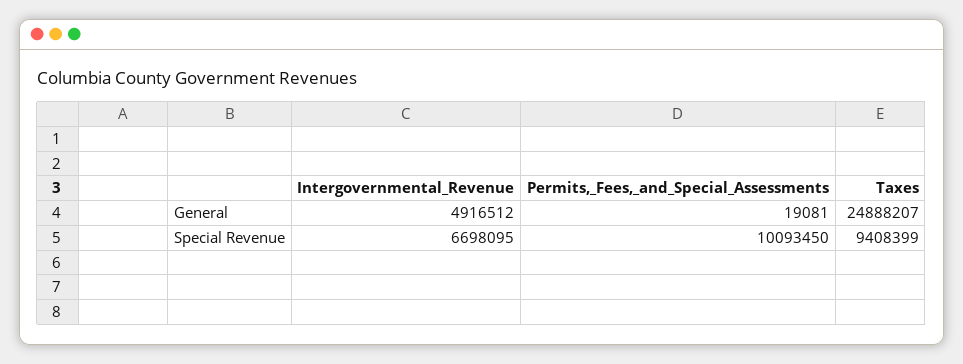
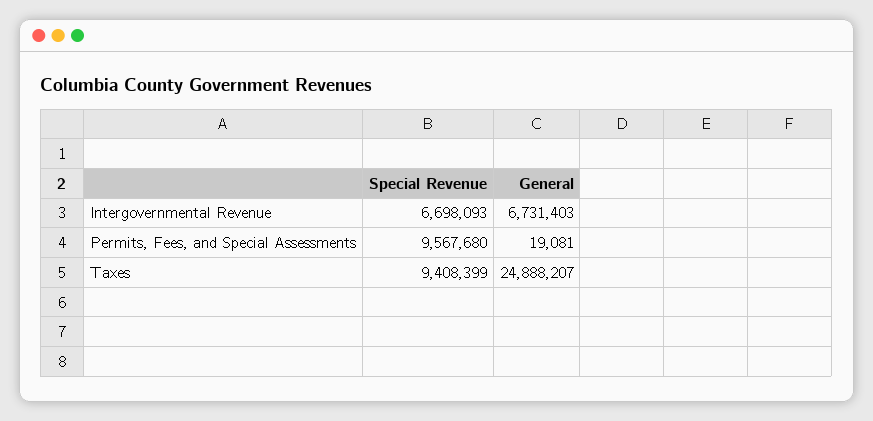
  {
    "Intergovernmental_Revenue": {
-     "General": 4916512,
+     "General": 6731403,
-     "Special Revenue": 6698095
+     "Special Revenue": 6698093
    },
    "Permits,_Fees,_and_Special_Assessments": {
      "General": 19081,
-     "Special Revenue": 10093450
+     "Special Revenue": 9567680
    },
    "Taxes": {
      "General": 24888207,
      "Special Revenue": 9408399
    }
  }

